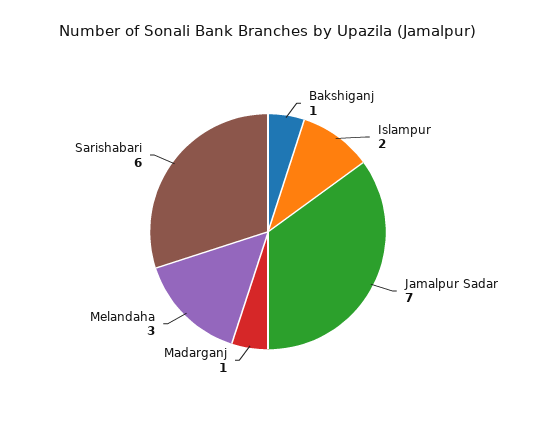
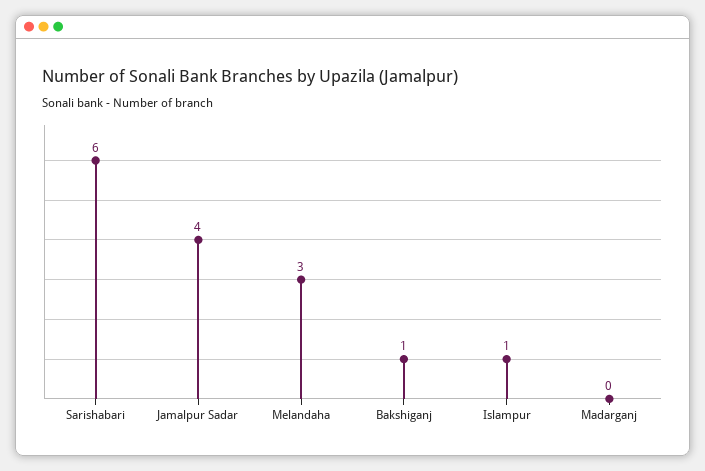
  {
    "Bakshiganj": 1,
-   "Islampur": 2,
+   "Islampur": 1,
-   "Jamalpur Sadar": 7,
+   "Jamalpur Sadar": 4,
-   "Madarganj": 1,
+   "Madarganj": 0,
    "Melandaha": 3,
    "Sarishabari": 6
  }

